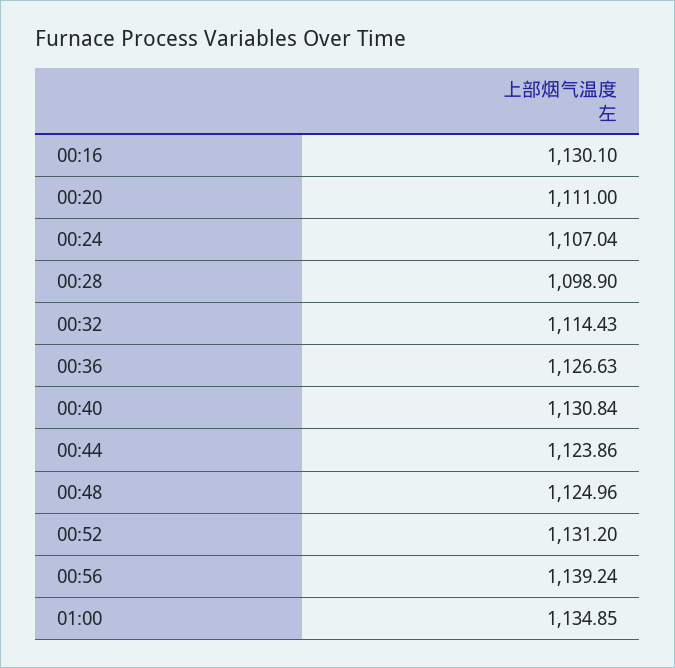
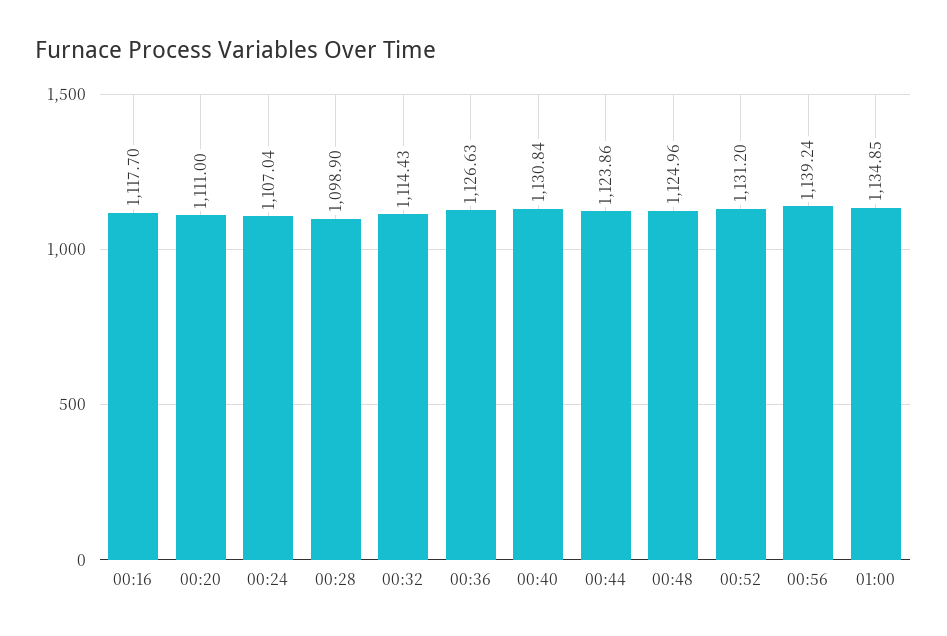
  {
-   "00:16": 1130.1,
+   "00:16": 1117.7,
    "00:20": 1111,
    "00:24": 1107.04,
    "00:28": 1098.9,
    "00:32": 1114.43,
    "00:36": 1126.63,
    "00:40": 1130.84,
    "00:44": 1123.86,
    "00:48": 1124.96,
    "00:52": 1131.2,
    "00:56": 1139.24,
    "01:00": 1134.85
  }

